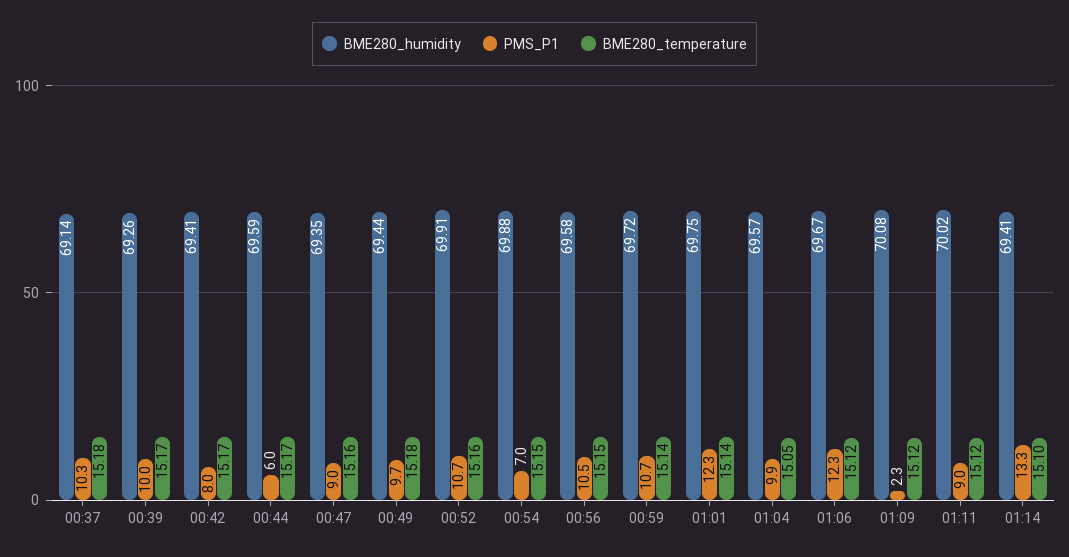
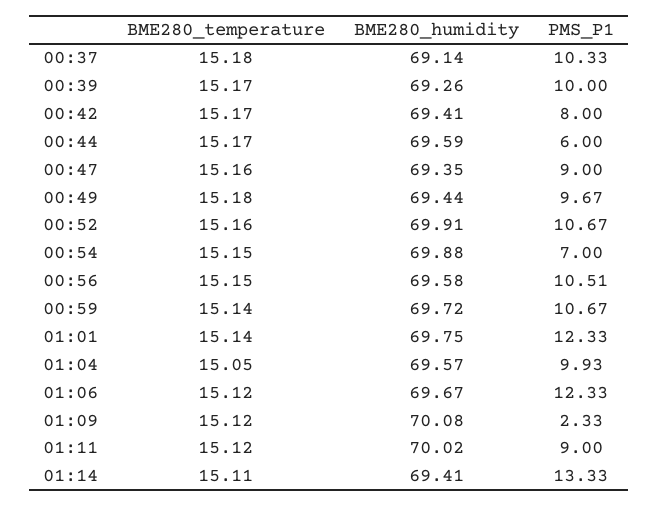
  {
    "BME280_humidity": {
      "00:37": 69.14,
      "00:39": 69.26,
      "00:42": 69.41,
      "00:44": 69.59,
      "00:47": 69.35,
      "00:49": 69.44,
      "00:52": 69.91,
      "00:54": 69.88,
      "00:56": 69.58,
      "00:59": 69.72,
      "01:01": 69.75,
      "01:04": 69.57,
      "01:06": 69.67,
      "01:09": 70.08,
      "01:11": 70.02,
      "01:14": 69.41
    },
    "PMS_P1": {
      "00:37": 10.33,
      "00:39": 10,
      "00:42": 8,
      "00:44": 6,
      "00:47": 9,
      "00:49": 9.67,
      "00:52": 10.67,
      "00:54": 7,
      "00:56": 10.51,
      "00:59": 10.67,
      "01:01": 12.33,
      "01:04": 9.93,
      "01:06": 12.33,
      "01:09": 2.33,
      "01:11": 9,
      "01:14": 13.33
    },
    "BME280_temperature": {
      "00:37": 15.18,
      "00:39": 15.17,
      "00:42": 15.17,
      "00:44": 15.17,
      "00:47": 15.16,
      "00:49": 15.18,
      "00:52": 15.16,
      "00:54": 15.15,
      "00:56": 15.15,
      "00:59": 15.14,
      "01:01": 15.14,
      "01:04": 15.05,
      "01:06": 15.12,
      "01:09": 15.12,
      "01:11": 15.12,
-     "01:14": 15.1
+     "01:14": 15.11
    }
  }

